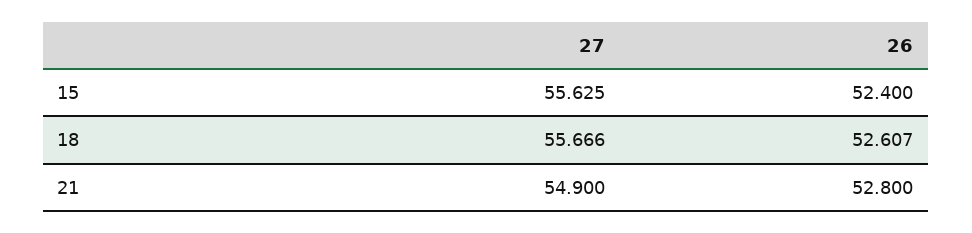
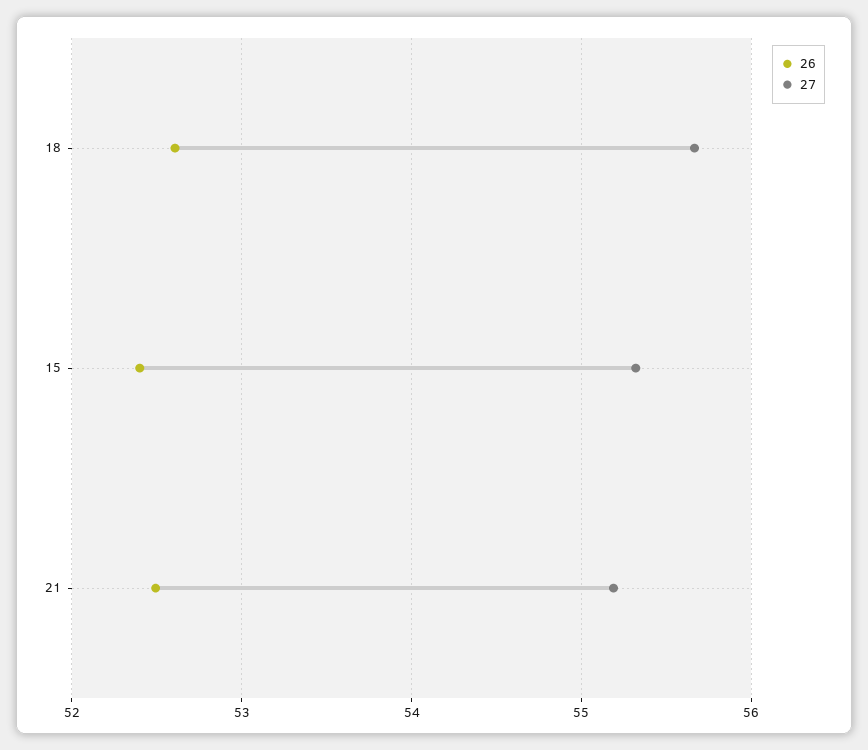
  {
    "27": {
-     "15": 55.625,
+     "15": 55.3,
      "18": 55.666,
-     "21": 54.9
+     "21": 55.2
    },
    "26": {
      "15": 52.4,
      "18": 52.607,
-     "21": 52.8
+     "21": 52.5
    }
  }

